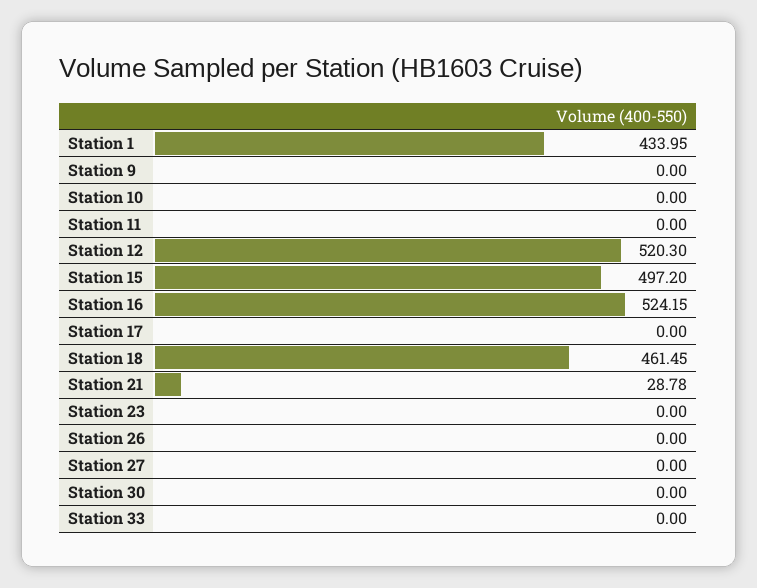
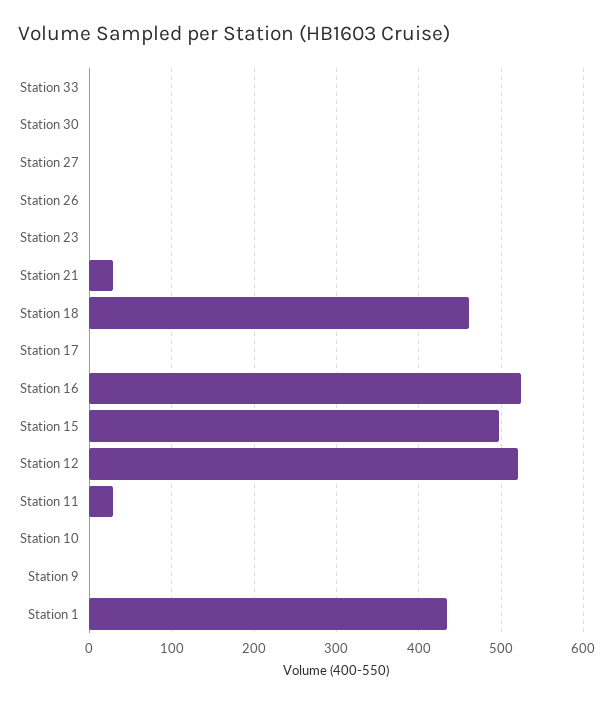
  {
    "Station 1": 433.95,
    "Station 9": 0,
    "Station 10": 0,
-   "Station 11": 0,
+   "Station 11": 30,
    "Station 12": 520.3,
    "Station 15": 497.2,
    "Station 16": 524.15,
    "Station 17": 0,
    "Station 18": 461.45,
    "Station 21": 28.78,
    "Station 23": 0,
    "Station 26": 0,
    "Station 27": 0,
    "Station 30": 0,
    "Station 33": 0
  }

